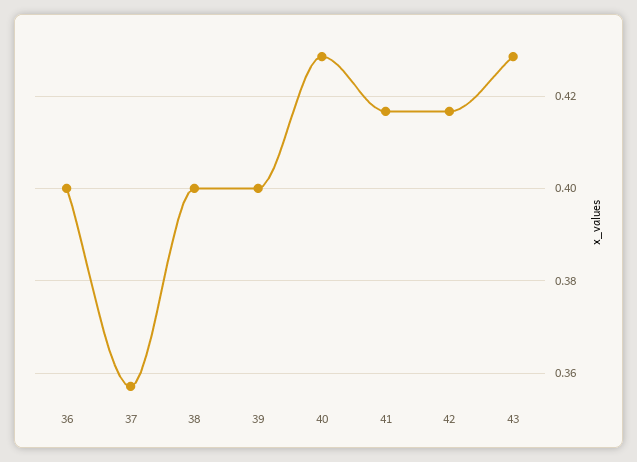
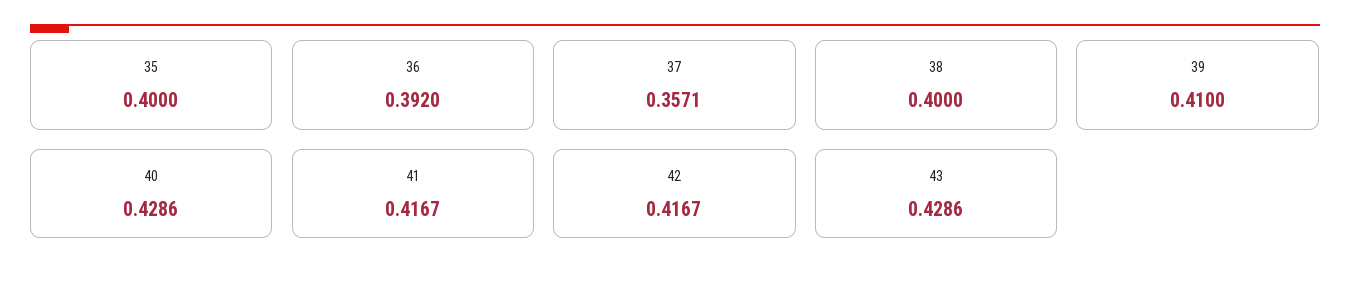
  {
-   "36": 0.4,
+   "36": 0.392,
    "37": 0.3571,
    "38": 0.4,
-   "39": 0.4,
+   "39": 0.41,
    "40": 0.4286,
    "41": 0.4167,
    "42": 0.4167,
-   "43": 0.4286
+   "43": 0.4286,
+   "35": 0.4
  }

